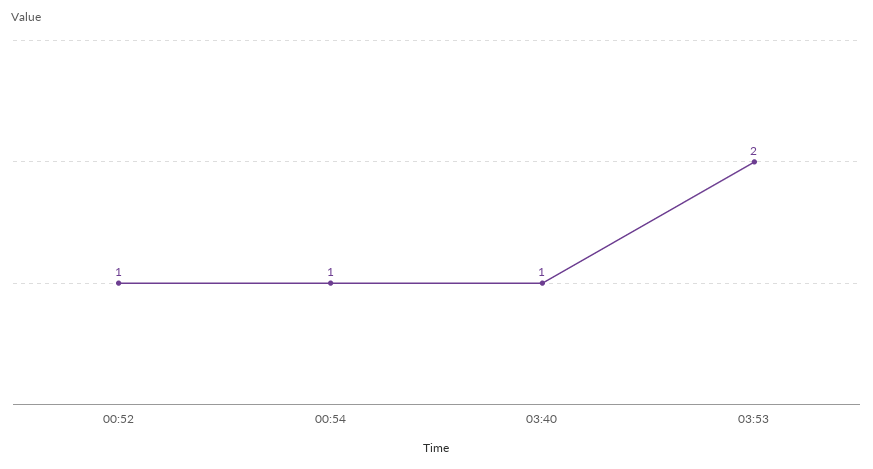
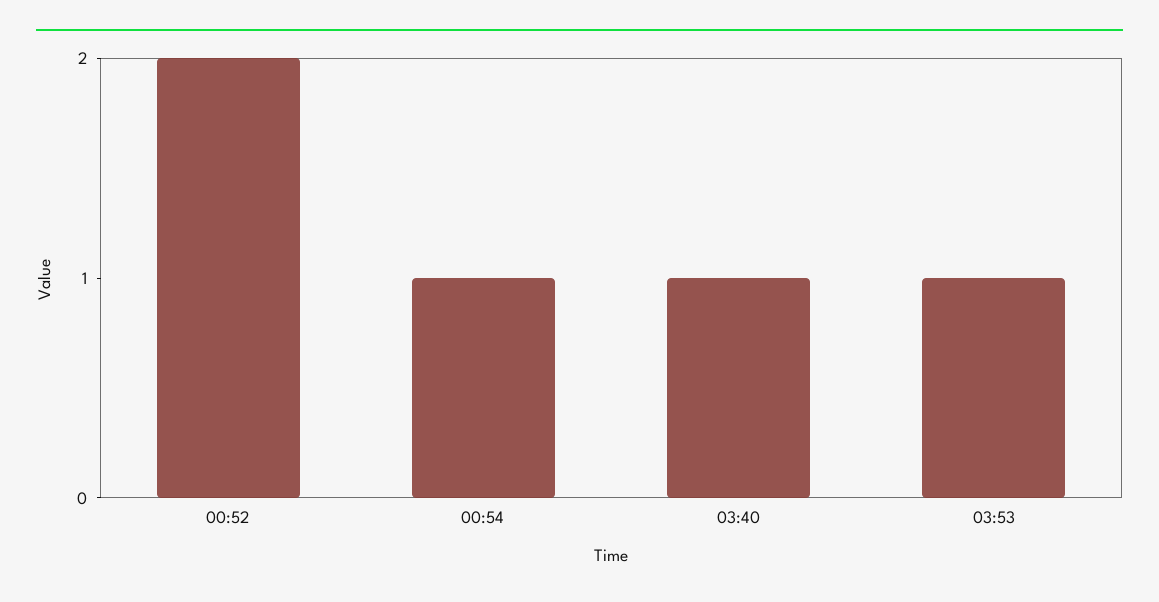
  {
-   "00:52": 1,
+   "00:52": 2,
    "00:54": 1,
    "03:40": 1,
-   "03:53": 2
+   "03:53": 1
  }

